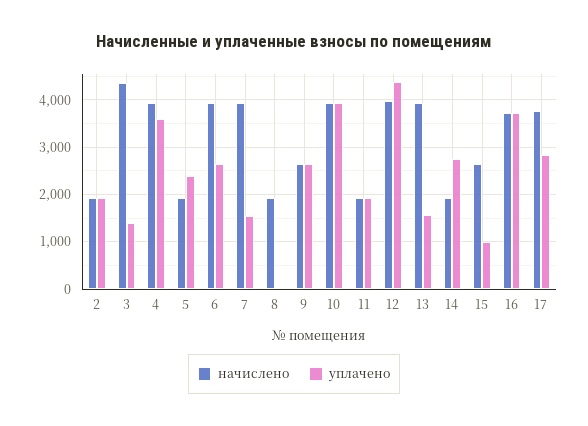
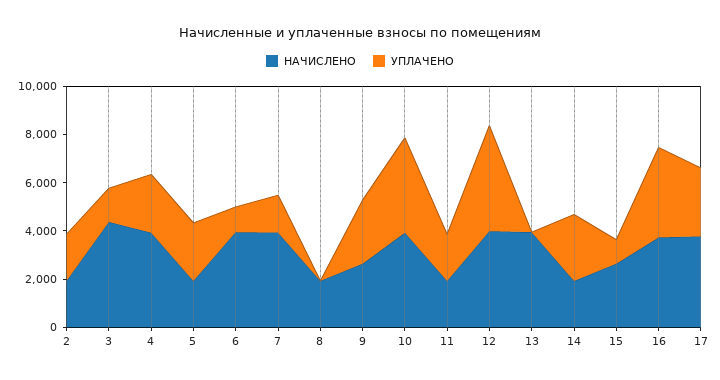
  {
    "начислено": {
      "2": 2000,
      "3": 4400,
      "4": 4000,
      "5": 2000,
      "6": 4000,
      "7": 4000,
      "8": 2000,
      "9": 2600,
      "10": 4000,
      "11": 2000,
      "12": 4000,
      "13": 4000,
      "14": 2000,
      "15": 2600,
      "16": 3800,
      "17": 3800
    },
    "уплачено": {
      "2": 2000,
      "3": 1400,
-     "4": 3600,
+     "4": 2500,
      "5": 2400,
-     "6": 2600,
+     "6": 1000,
      "7": 1600,
      "8": 0,
      "9": 2600,
      "10": 4000,
      "11": 2000,
      "12": 4400,
-     "13": 1600,
+     "13": 0,
      "14": 2800,
      "15": 1000,
      "16": 3800,
      "17": 2800
    }
  }

